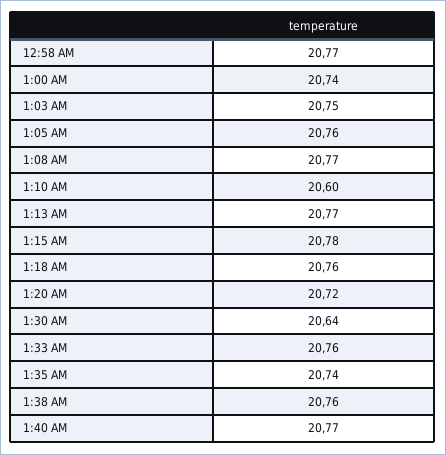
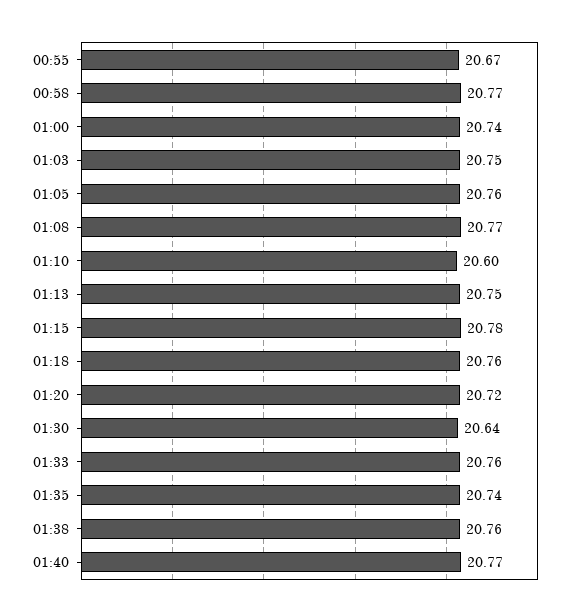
  {
    "12:58 AM": 20.77,
    "1:00 AM": 20.74,
    "1:03 AM": 20.75,
    "1:05 AM": 20.76,
    "1:08 AM": 20.77,
    "1:10 AM": 20.6,
-   "1:13 AM": 20.77,
+   "1:13 AM": 20.75,
    "1:15 AM": 20.78,
    "1:18 AM": 20.76,
    "1:20 AM": 20.72,
    "1:30 AM": 20.64,
    "1:33 AM": 20.76,
    "1:35 AM": 20.74,
    "1:38 AM": 20.76,
-   "1:40 AM": 20.77
+   "1:40 AM": 20.77,
+   "00:55": 20.67
  }

